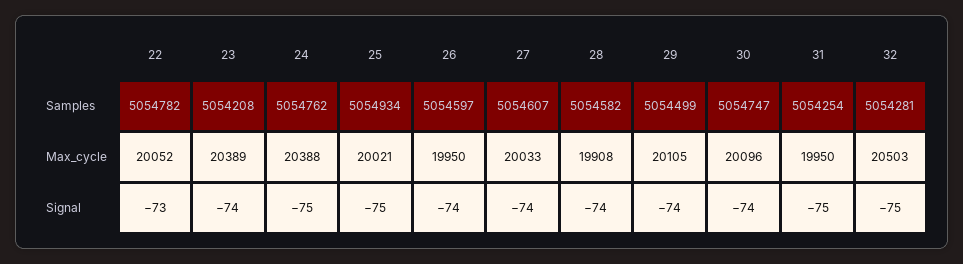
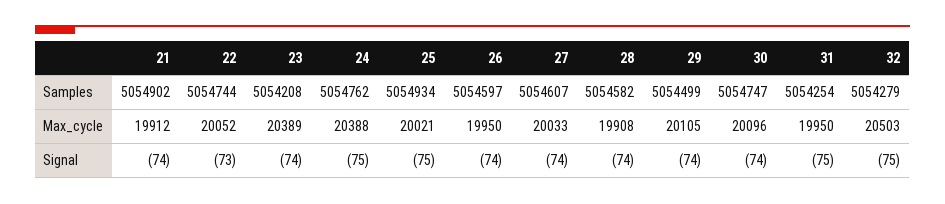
  {
    "22": {
-     "Samples": 5054782,
+     "Samples": 5054744,
      "Max_cycle": 20052,
      "Signal": -73
    },
    "23": {
      "Samples": 5054208,
      "Max_cycle": 20389,
      "Signal": -74
    },
    "24": {
      "Samples": 5054762,
      "Max_cycle": 20388,
      "Signal": -75
    },
    "25": {
      "Samples": 5054934,
      "Max_cycle": 20021,
      "Signal": -75
    },
    "26": {
      "Samples": 5054597,
      "Max_cycle": 19950,
      "Signal": -74
    },
    "27": {
      "Samples": 5054607,
      "Max_cycle": 20033,
      "Signal": -74
    },
    "28": {
      "Samples": 5054582,
      "Max_cycle": 19908,
      "Signal": -74
    },
    "29": {
      "Samples": 5054499,
      "Max_cycle": 20105,
      "Signal": -74
    },
    "30": {
      "Samples": 5054747,
      "Max_cycle": 20096,
      "Signal": -74
    },
    "31": {
      "Samples": 5054254,
      "Max_cycle": 19950,
      "Signal": -75
    },
    "32": {
-     "Samples": 5054281,
+     "Samples": 5054279,
      "Max_cycle": 20503,
      "Signal": -75
-   }
+   },
+   "21": {
+     "Samples": 5054902,
+     "Max_cycle": 19912,
+     "Signal": -74
+   }
  }

